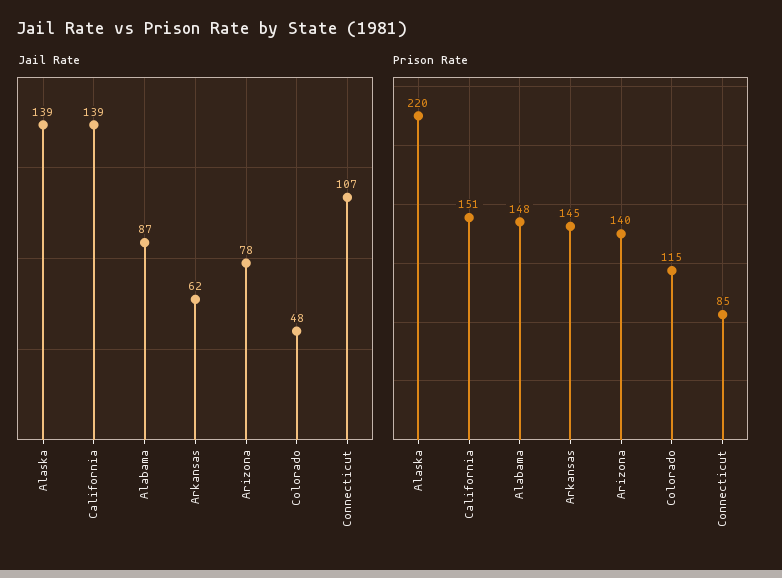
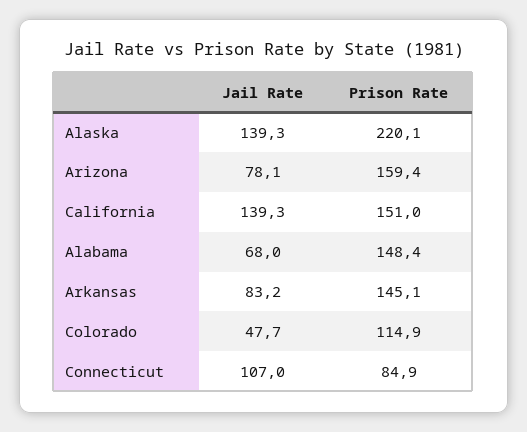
  {
    "Jail Rate": {
      "Alaska": 139.3,
      "California": 139.3,
-     "Alabama": 87,
+     "Alabama": 68,
-     "Arkansas": 62,
+     "Arkansas": 83.2,
      "Arizona": 78.1,
      "Colorado": 47.7,
      "Connecticut": 107
    },
    "Prison Rate": {
      "Alaska": 220.1,
      "California": 151,
      "Alabama": 148.4,
      "Arkansas": 145.1,
-     "Arizona": 140,
+     "Arizona": 159.4,
      "Colorado": 114.9,
      "Connecticut": 84.9
    }
  }

